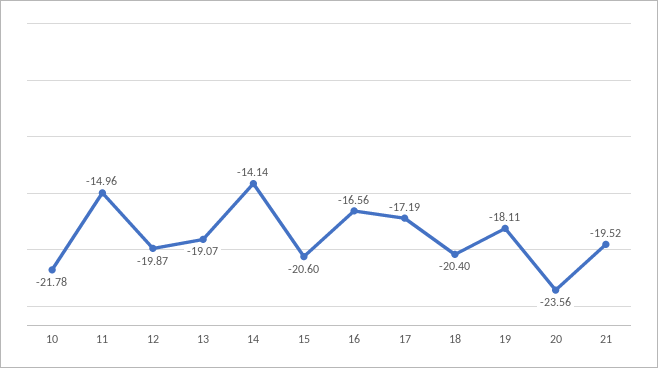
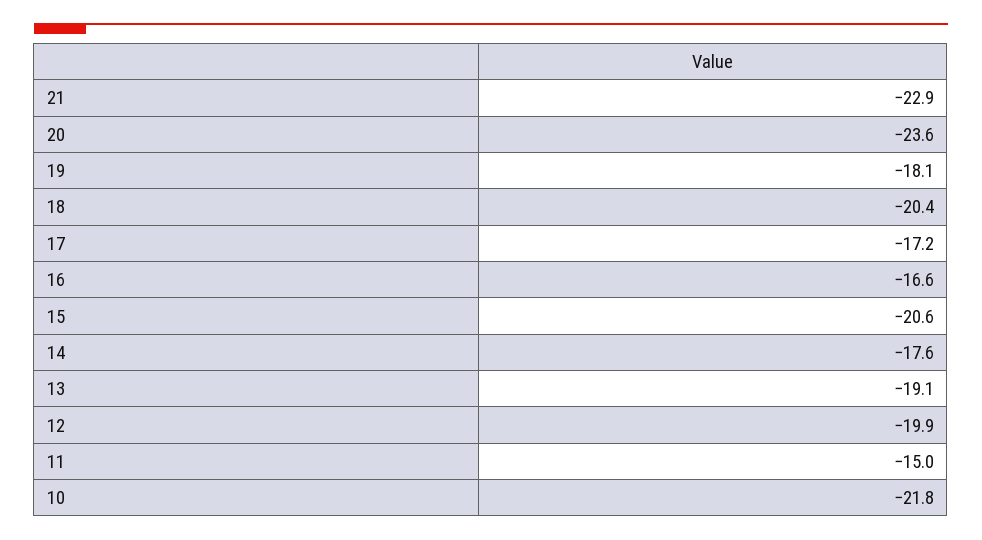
  {
    "10": -21.78,
    "11": -14.96,
    "12": -19.87,
    "13": -19.07,
-   "14": -14.14,
+   "14": -17.6,
    "15": -20.6,
    "16": -16.56,
    "17": -17.19,
    "18": -20.4,
    "19": -18.11,
    "20": -23.56,
-   "21": -19.52
+   "21": -22.9
  }

